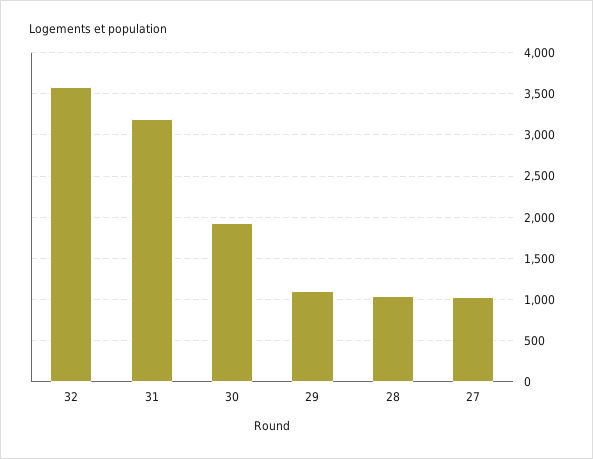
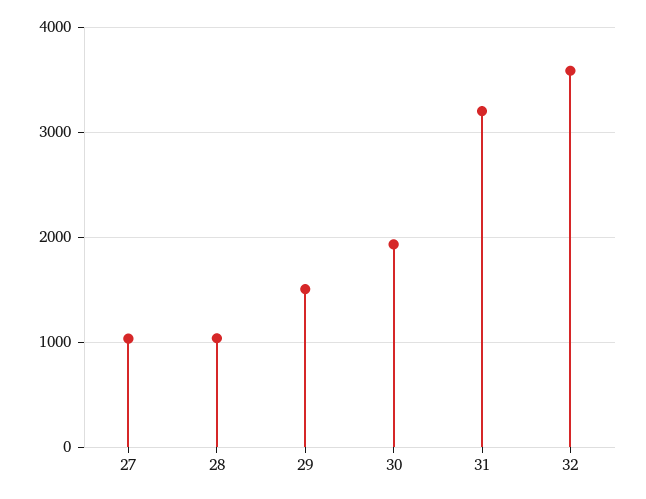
  {
    "32": 3600,
    "31": 3200,
    "30": 1900,
-   "29": 1100,
+   "29": 1500,
    "28": 1000,
    "27": 1000
  }

